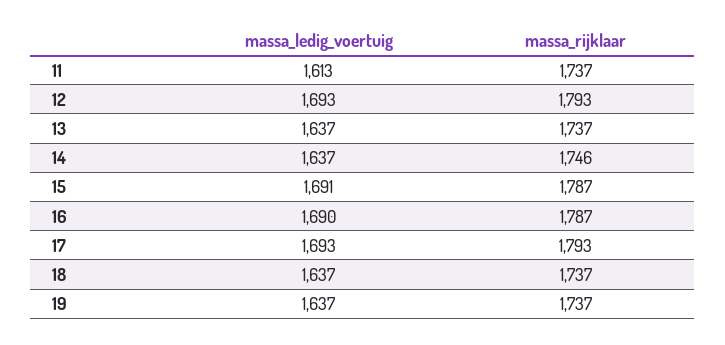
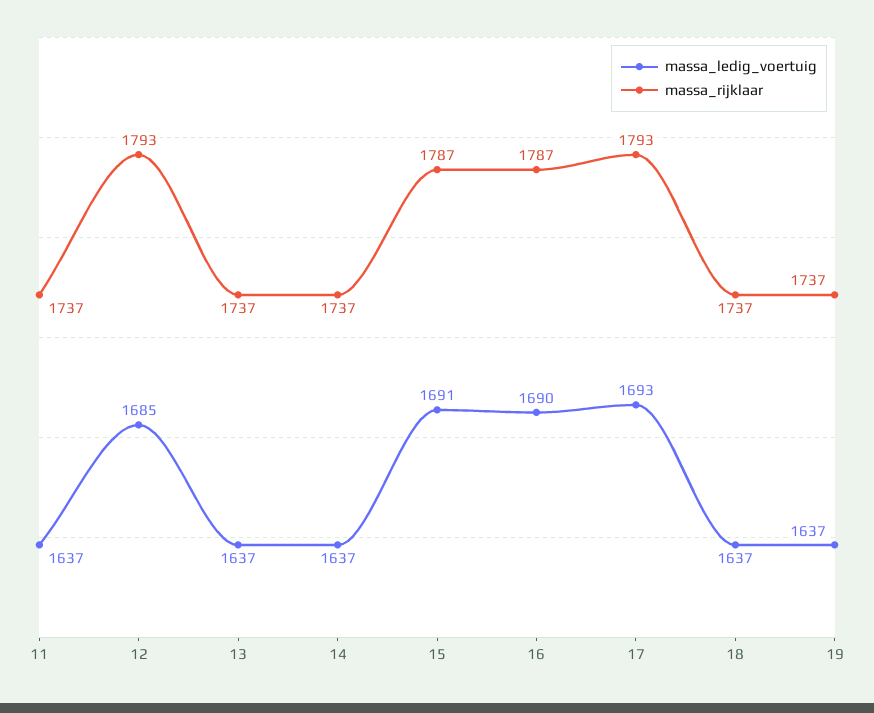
  {
    "massa_ledig_voertuig": {
-     "11": 1613,
+     "11": 1637,
-     "12": 1693,
+     "12": 1685,
      "13": 1637,
      "14": 1637,
      "15": 1691,
      "16": 1690,
      "17": 1693,
      "18": 1637,
      "19": 1637
    },
    "massa_rijklaar": {
      "11": 1737,
      "12": 1793,
      "13": 1737,
-     "14": 1746,
+     "14": 1737,
      "15": 1787,
      "16": 1787,
      "17": 1793,
      "18": 1737,
      "19": 1737
    }
  }

